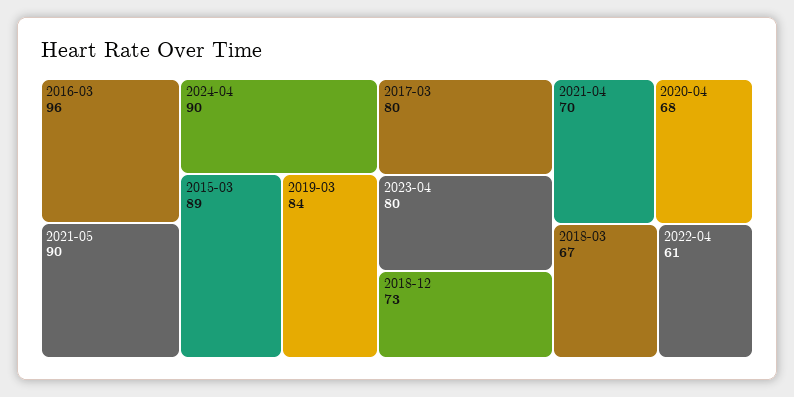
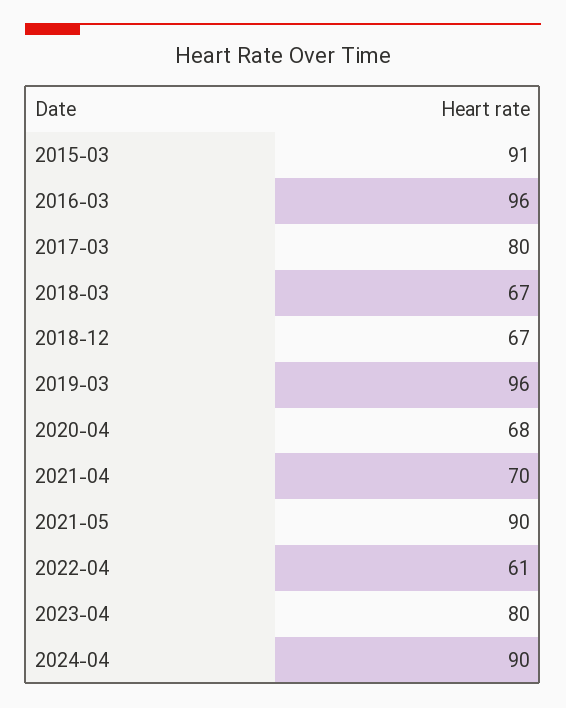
  {
    "2016-03": 96,
    "2021-05": 90,
    "2024-04": 90,
-   "2015-03": 89,
+   "2015-03": 91,
-   "2019-03": 84,
+   "2019-03": 96,
    "2017-03": 80,
    "2023-04": 80,
-   "2018-12": 73,
+   "2018-12": 67,
    "2021-04": 70,
    "2020-04": 68,
    "2018-03": 67,
    "2022-04": 61
  }

